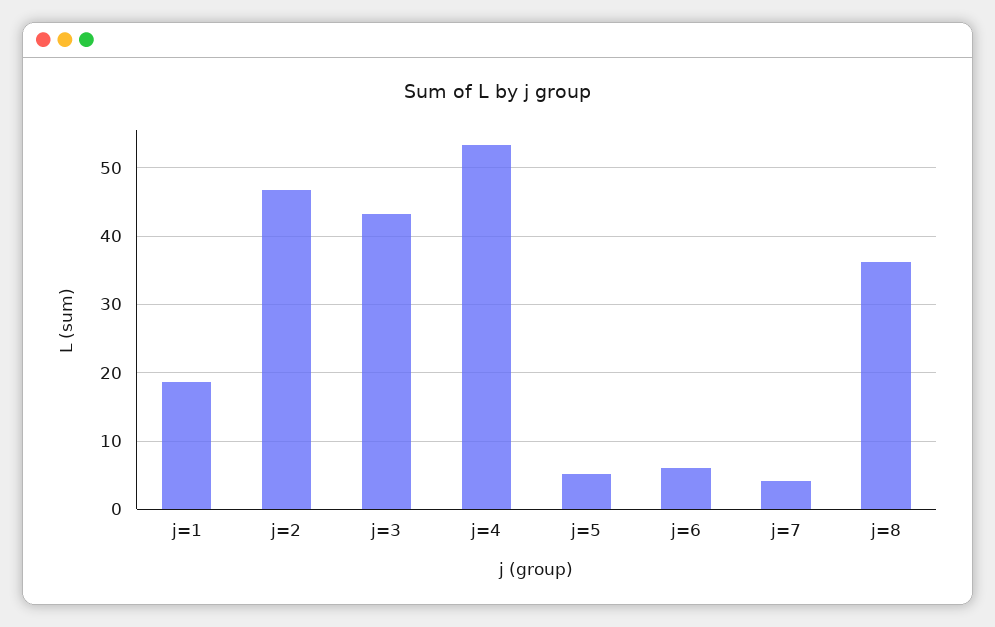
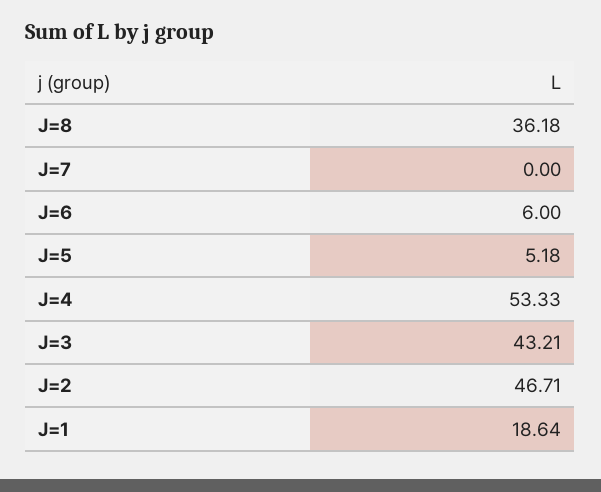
  {
    "j=1": 18.64,
    "j=2": 46.71,
    "j=3": 43.21,
    "j=4": 53.33,
    "j=5": 5.18,
    "j=6": 6,
-   "j=7": 4,
+   "j=7": 0,
    "j=8": 36.18
  }

